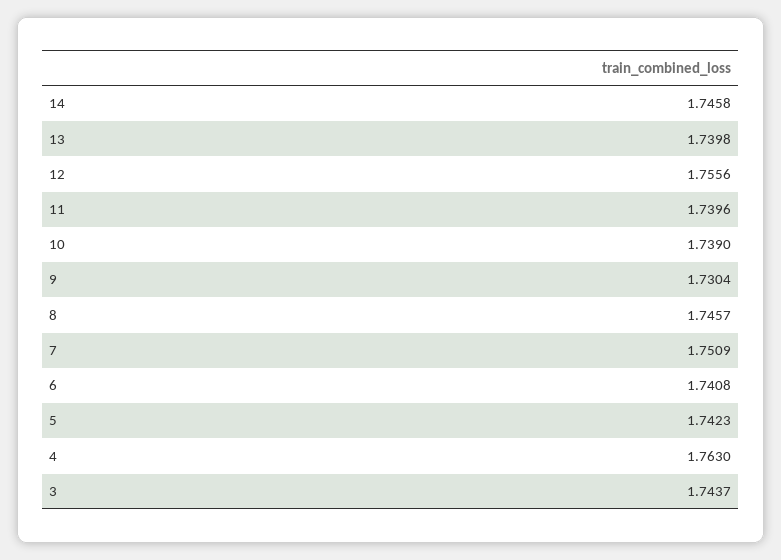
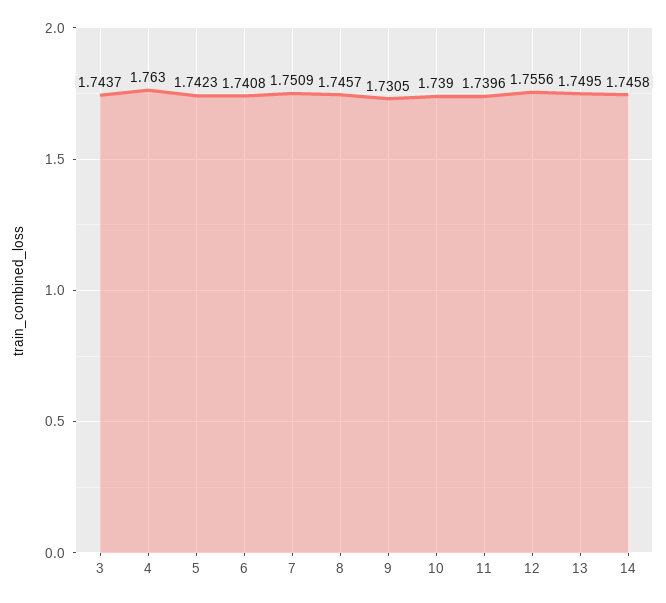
  {
    "14": 1.7458,
-   "13": 1.7398,
+   "13": 1.7495,
    "12": 1.7556,
    "11": 1.7396,
    "10": 1.739,
-   "9": 1.7304,
+   "9": 1.7305,
    "8": 1.7457,
    "7": 1.7509,
    "6": 1.7408,
    "5": 1.7423,
    "4": 1.763,
    "3": 1.7437
  }

